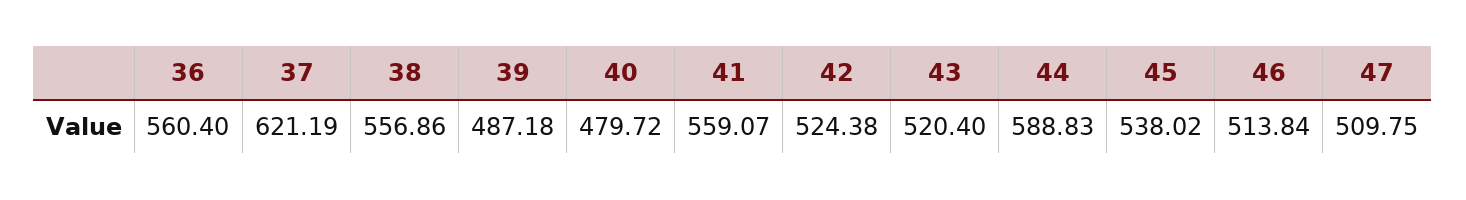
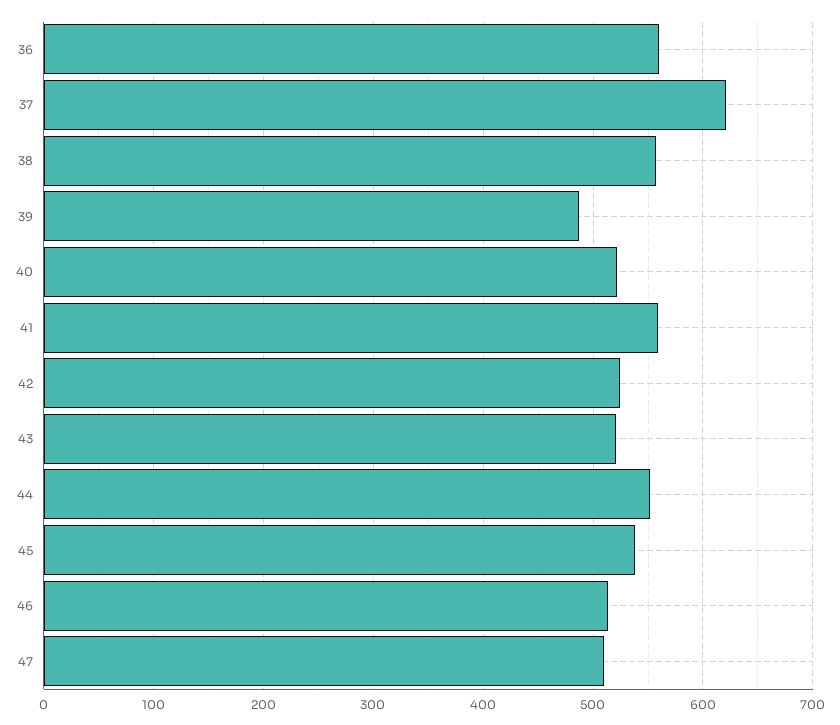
  {
    "36": 560.4,
    "37": 621.19,
    "38": 556.86,
    "39": 487.18,
-   "40": 479.72,
+   "40": 520,
    "41": 559.07,
    "42": 524.38,
    "43": 520.4,
-   "44": 588.83,
+   "44": 550,
    "45": 538.02,
    "46": 513.84,
    "47": 509.75
  }

